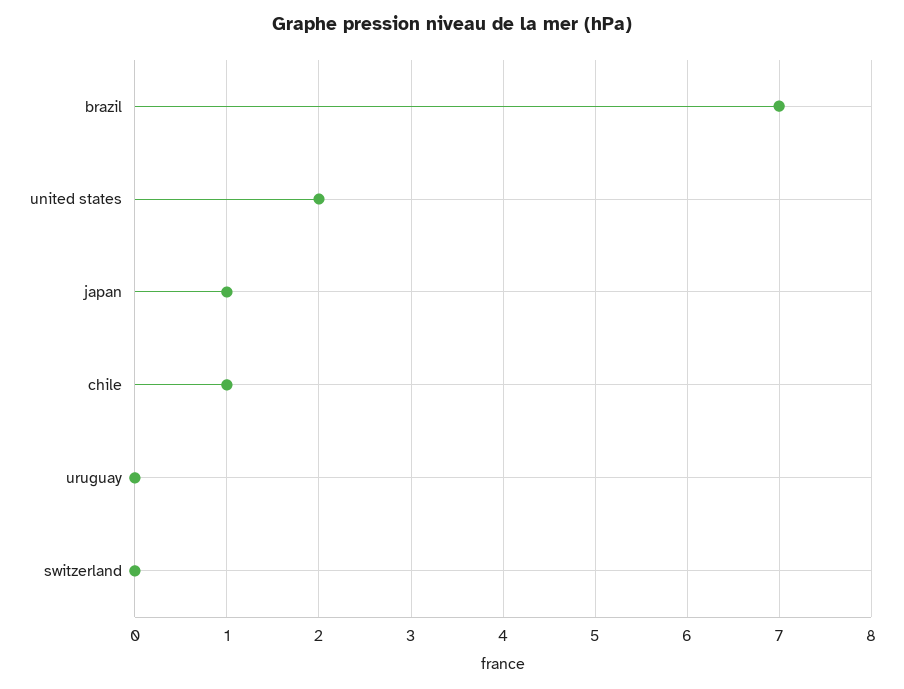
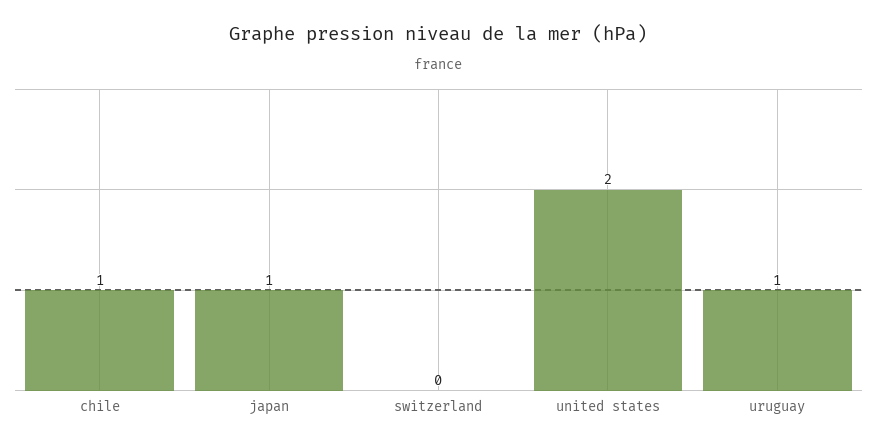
  {
-   "brazil": 7,
    "united states": 2,
    "japan": 1,
    "chile": 1,
-   "uruguay": 0,
+   "uruguay": 1,
    "switzerland": 0
  }

